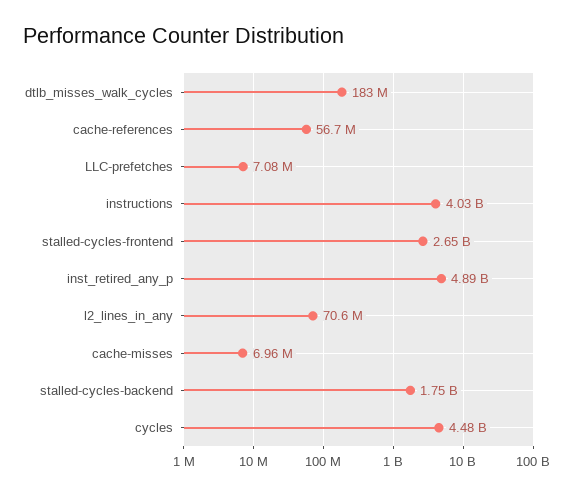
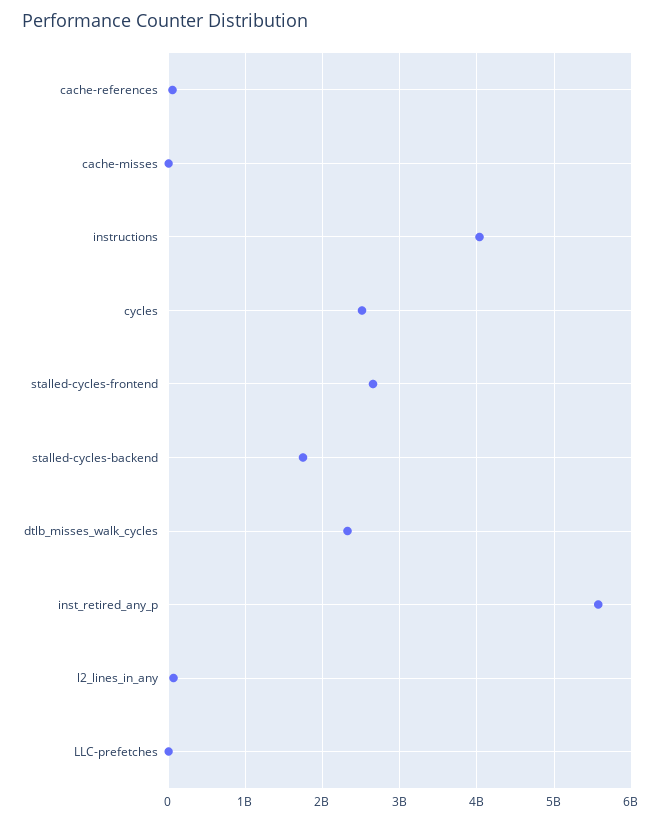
  {
-   "dtlb_misses_walk_cycles": 183000000,
+   "dtlb_misses_walk_cycles": 2300000000,
    "cache-references": 56700000,
    "LLC-prefetches": 7080000,
    "instructions": 4030000000,
    "stalled-cycles-frontend": 2650000000,
-   "inst_retired_any_p": 4890000000,
+   "inst_retired_any_p": 5600000000,
    "l2_lines_in_any": 70600000,
    "cache-misses": 6960000,
    "stalled-cycles-backend": 1750000000,
-   "cycles": 4480000000
+   "cycles": 2500000000
  }

